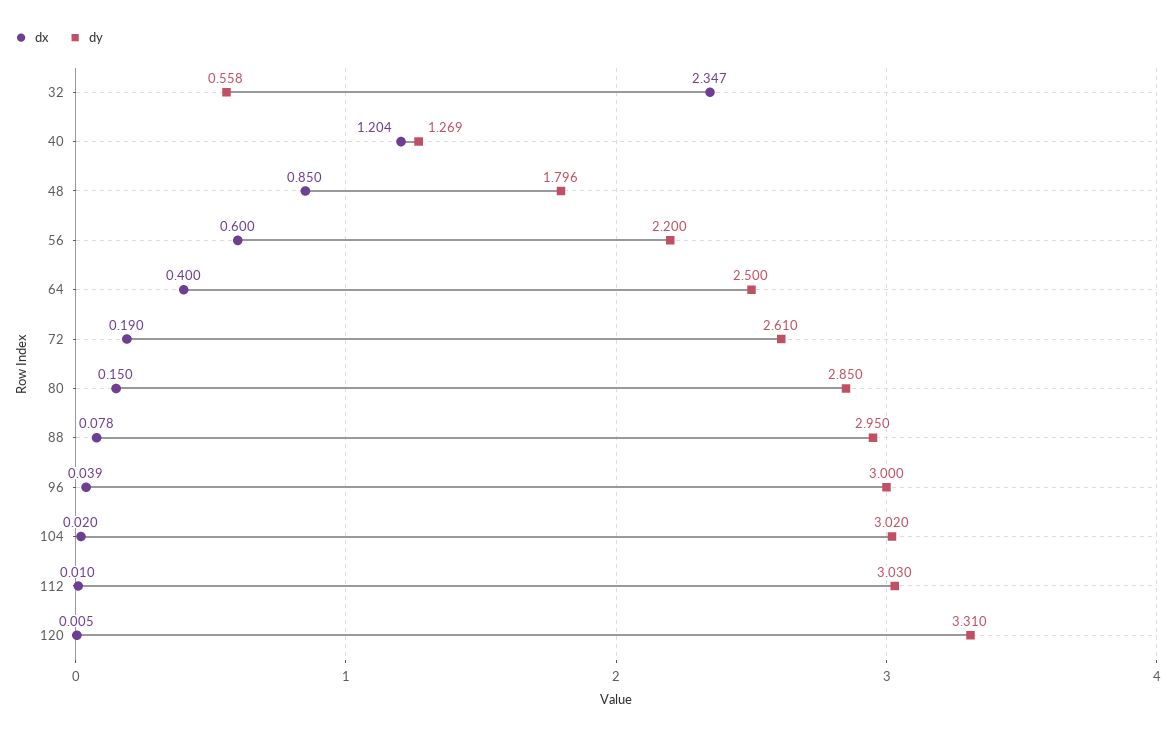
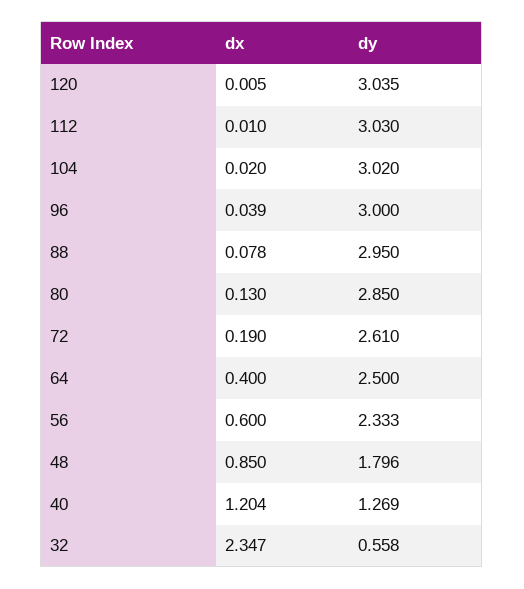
  {
    "dx": {
      "32": 2.347,
      "40": 1.204,
      "48": 0.85,
      "56": 0.6,
      "64": 0.4,
      "72": 0.19,
-     "80": 0.15,
+     "80": 0.13,
      "88": 0.078,
      "96": 0.039,
      "104": 0.02,
      "112": 0.01,
      "120": 0.005
    },
    "dy": {
      "32": 0.558,
      "40": 1.269,
      "48": 1.796,
-     "56": 2.2,
+     "56": 2.333,
      "64": 2.5,
      "72": 2.61,
      "80": 2.85,
      "88": 2.95,
      "96": 3,
      "104": 3.02,
      "112": 3.03,
-     "120": 3.31
+     "120": 3.035
    }
  }

